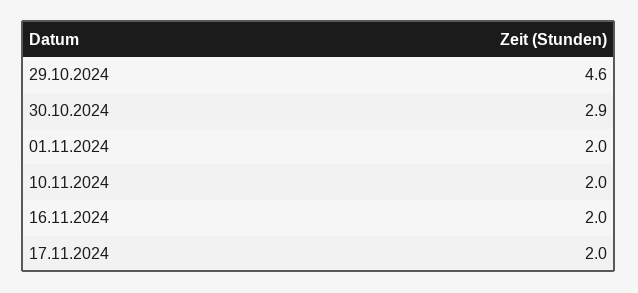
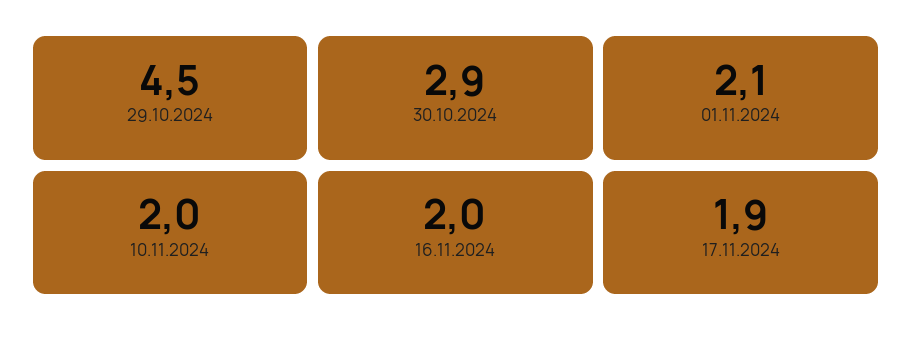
  {
-   "29.10.2024": 4.6,
+   "29.10.2024": 4.5,
    "30.10.2024": 2.9,
-   "01.11.2024": 2,
+   "01.11.2024": 2.1,
    "10.11.2024": 2,
    "16.11.2024": 2,
-   "17.11.2024": 2
+   "17.11.2024": 1.9
  }

